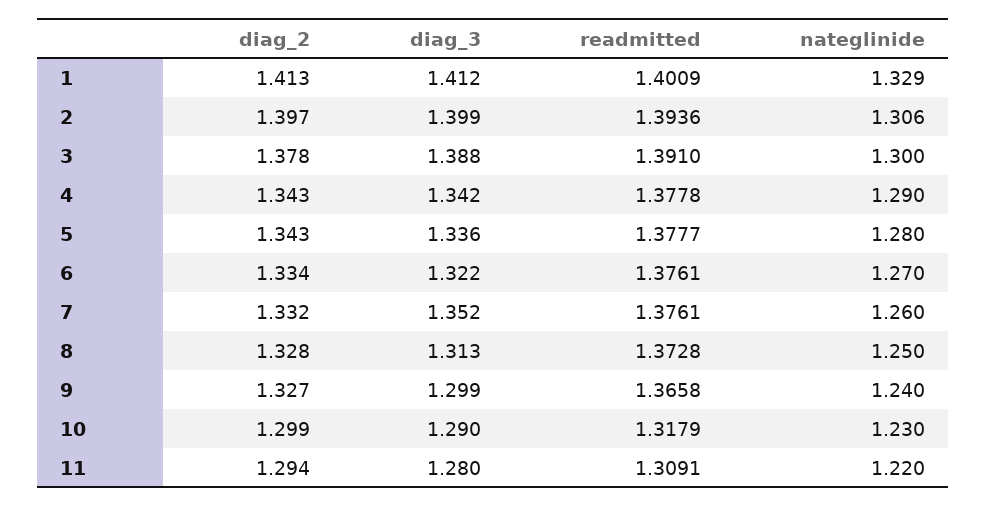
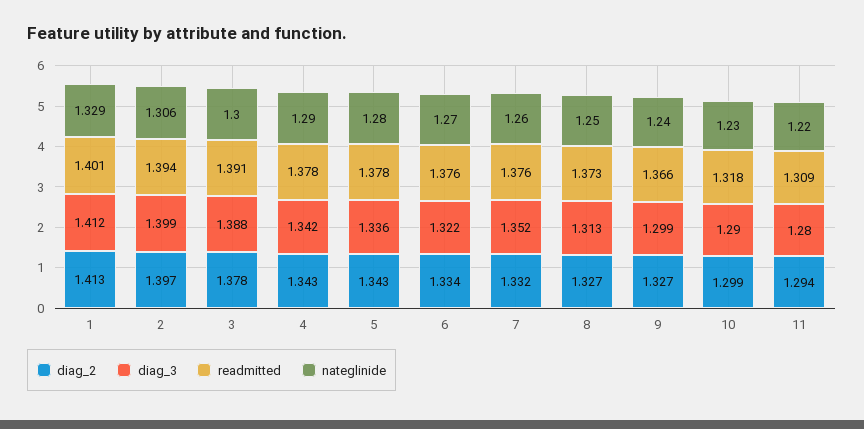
  {
    "diag_2": {
      "1": 1.413,
      "2": 1.397,
      "3": 1.378,
      "4": 1.343,
      "5": 1.343,
      "6": 1.334,
      "7": 1.332,
-     "8": 1.328,
+     "8": 1.327,
      "9": 1.327,
      "10": 1.299,
      "11": 1.294
    },
    "diag_3": {
      "1": 1.412,
      "2": 1.399,
      "3": 1.388,
      "4": 1.342,
      "5": 1.336,
      "6": 1.322,
      "7": 1.352,
      "8": 1.313,
      "9": 1.299,
      "10": 1.29,
      "11": 1.28
    },
    "readmitted": {
      "1": 1.4009,
      "2": 1.3936,
      "3": 1.391,
      "4": 1.3778,
      "5": 1.3777,
      "6": 1.3761,
      "7": 1.3761,
      "8": 1.3728,
      "9": 1.3658,
      "10": 1.3179,
      "11": 1.3091
    },
    "nateglinide": {
      "1": 1.329,
      "2": 1.306,
      "3": 1.3,
      "4": 1.29,
      "5": 1.28,
      "6": 1.27,
      "7": 1.26,
      "8": 1.25,
      "9": 1.24,
      "10": 1.23,
      "11": 1.22
    }
  }

